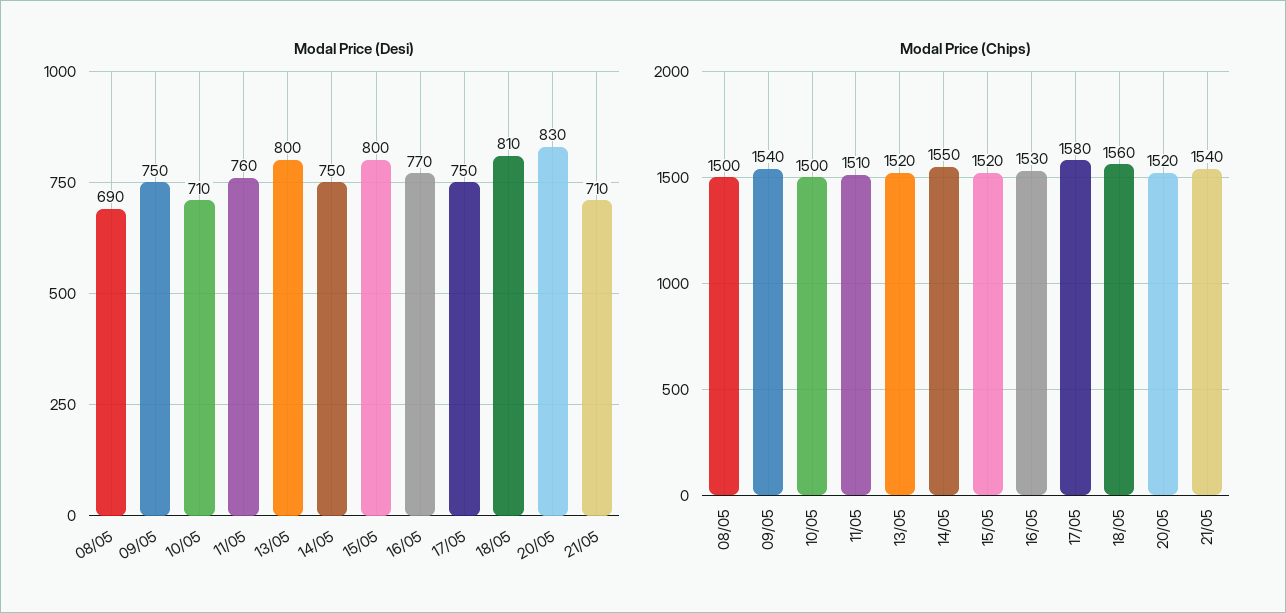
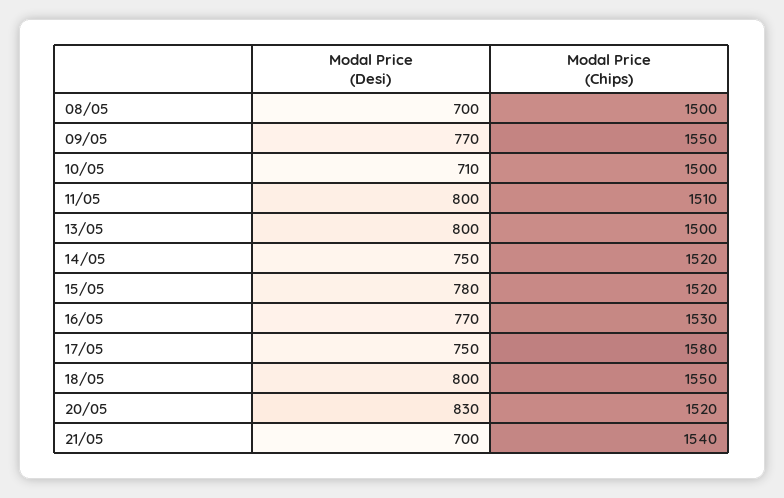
  {
    "Modal Price (Desi)": {
-     "08/05": 690,
+     "08/05": 700,
-     "09/05": 750,
+     "09/05": 770,
      "10/05": 710,
-     "11/05": 760,
+     "11/05": 800,
      "13/05": 800,
      "14/05": 750,
-     "15/05": 800,
+     "15/05": 780,
      "16/05": 770,
      "17/05": 750,
-     "18/05": 810,
+     "18/05": 800,
      "20/05": 830,
-     "21/05": 710
+     "21/05": 700
    },
    "Modal Price (Chips)": {
      "08/05": 1500,
-     "09/05": 1540,
+     "09/05": 1550,
      "10/05": 1500,
      "11/05": 1510,
-     "13/05": 1520,
+     "13/05": 1500,
-     "14/05": 1550,
+     "14/05": 1520,
      "15/05": 1520,
      "16/05": 1530,
      "17/05": 1580,
-     "18/05": 1560,
+     "18/05": 1550,
      "20/05": 1520,
      "21/05": 1540
    }
  }

